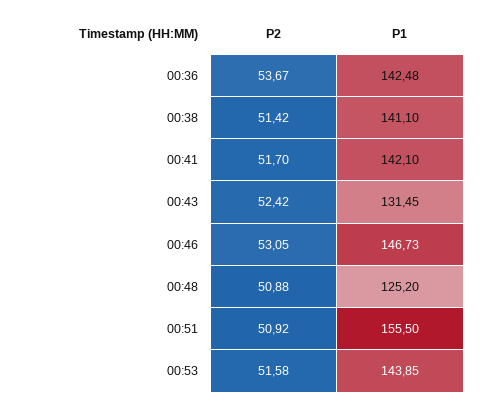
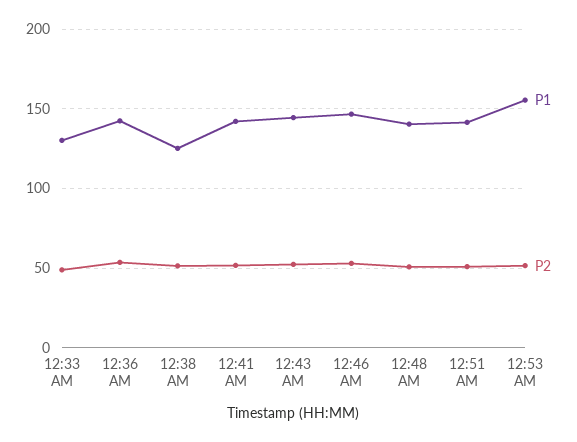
  {
    "P2": {
      "00:36": 53.67,
      "00:38": 51.42,
      "00:41": 51.7,
      "00:43": 52.42,
      "00:46": 53.05,
      "00:48": 50.88,
      "00:51": 50.92,
-     "00:53": 51.58
+     "00:53": 51.58,
+     "12:33 AM": 50
    },
    "P1": {
      "00:36": 142.48,
-     "00:38": 141.1,
+     "00:38": 125,
      "00:41": 142.1,
-     "00:43": 131.45,
+     "00:43": 145,
      "00:46": 146.73,
-     "00:48": 125.2,
+     "00:48": 140,
-     "00:51": 155.5,
+     "00:51": 140,
-     "00:53": 143.85
+     "00:53": 155,
+     "12:33 AM": 130
    }
  }

